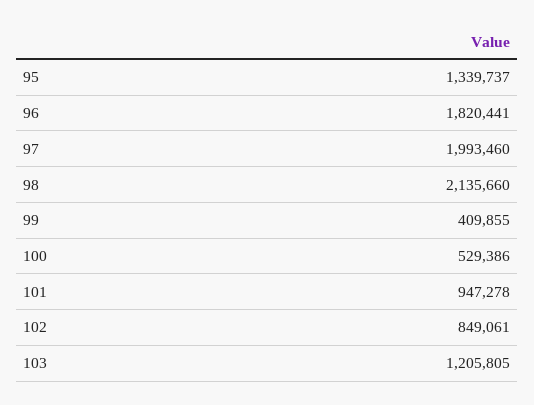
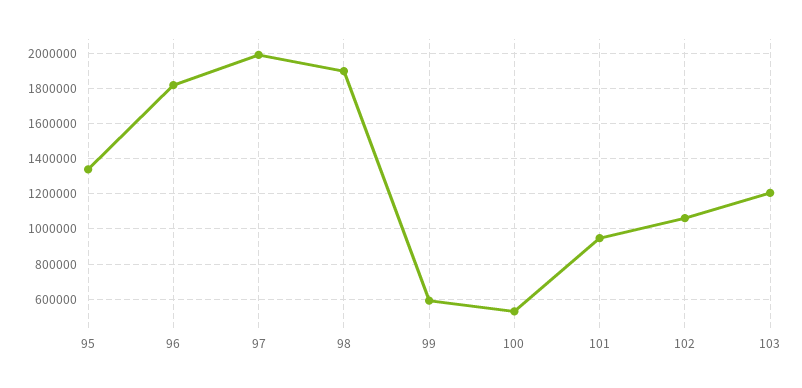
  {
    "95": 1339737,
    "96": 1820441,
    "97": 1993460,
-   "98": 2135660,
+   "98": 1900000,
-   "99": 409855,
+   "99": 600000,
    "100": 529386,
    "101": 947278,
-   "102": 849061,
+   "102": 1050000,
    "103": 1205805
  }

